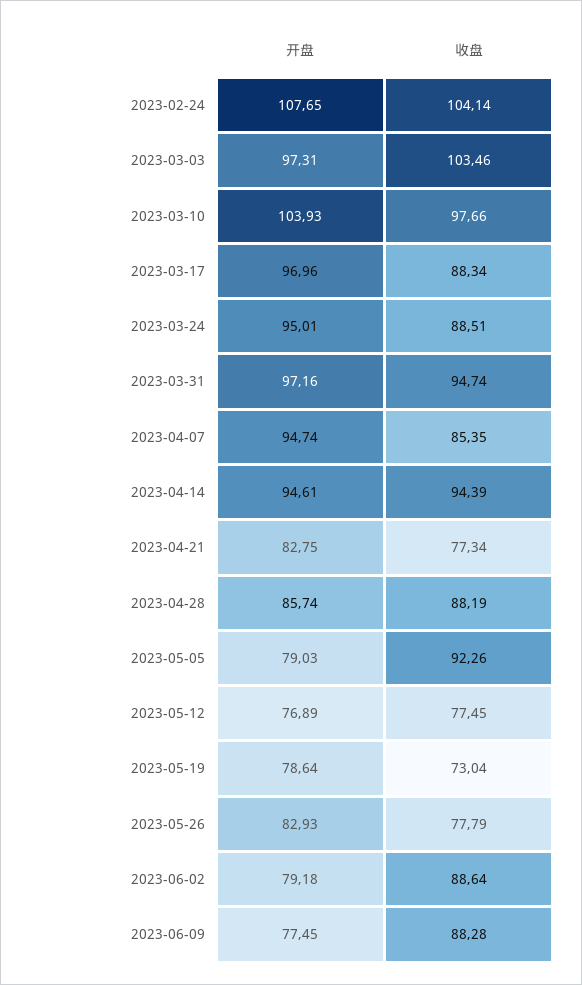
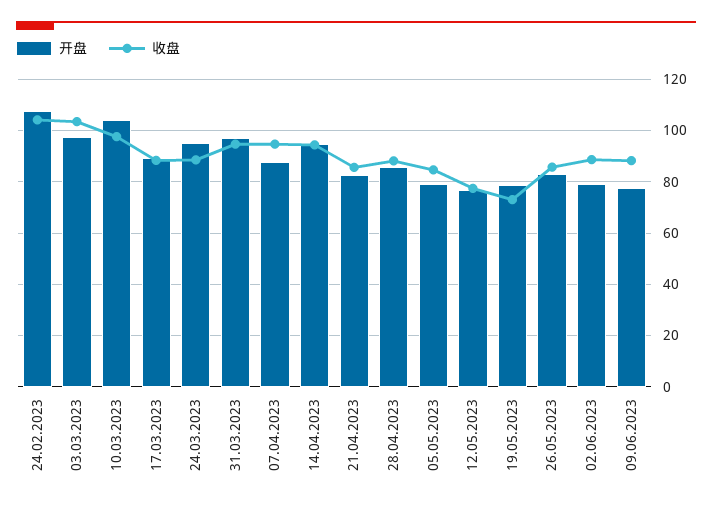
  {
    "开盘": {
      "2023-02-24": 107.65,
      "2023-03-03": 97.31,
      "2023-03-10": 103.93,
-     "2023-03-17": 96.96,
+     "2023-03-17": 90,
      "2023-03-24": 95.01,
      "2023-03-31": 97.16,
-     "2023-04-07": 94.74,
+     "2023-04-07": 87.5,
      "2023-04-14": 94.61,
      "2023-04-21": 82.75,
      "2023-04-28": 85.74,
      "2023-05-05": 79.03,
      "2023-05-12": 76.89,
      "2023-05-19": 78.64,
      "2023-05-26": 82.93,
      "2023-06-02": 79.18,
      "2023-06-09": 77.45
    },
    "收盘": {
      "2023-02-24": 104.14,
      "2023-03-03": 103.46,
      "2023-03-10": 97.66,
      "2023-03-17": 88.34,
      "2023-03-24": 88.51,
      "2023-03-31": 94.74,
-     "2023-04-07": 85.35,
+     "2023-04-07": 95,
      "2023-04-14": 94.39,
-     "2023-04-21": 77.34,
+     "2023-04-21": 85,
      "2023-04-28": 88.19,
-     "2023-05-05": 92.26,
+     "2023-05-05": 85,
      "2023-05-12": 77.45,
      "2023-05-19": 73.04,
-     "2023-05-26": 77.79,
+     "2023-05-26": 85,
      "2023-06-02": 88.64,
      "2023-06-09": 88.28
    }
  }

